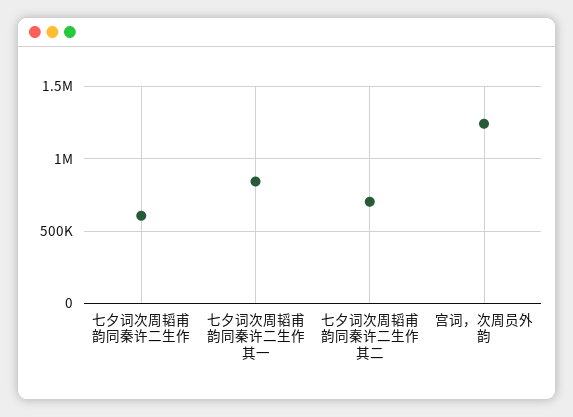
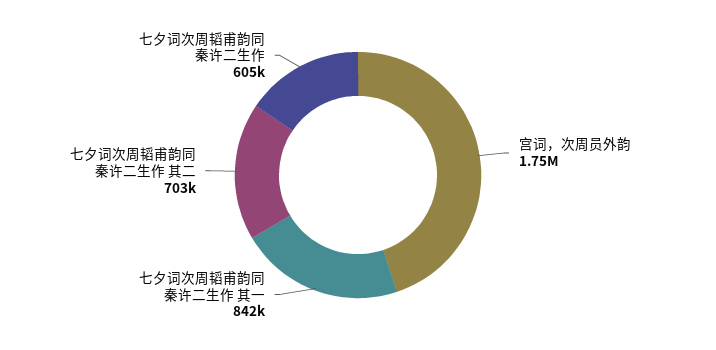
  {
    "七夕词次周韬甫韵同秦许二生作": 605000,
    "七夕词次周韬甫韵同秦许二生作 其一": 842000,
    "七夕词次周韬甫韵同秦许二生作 其二": 703000,
-   "宫词，次周员外韵": 1250000
+   "宫词，次周员外韵": 1750000
  }

